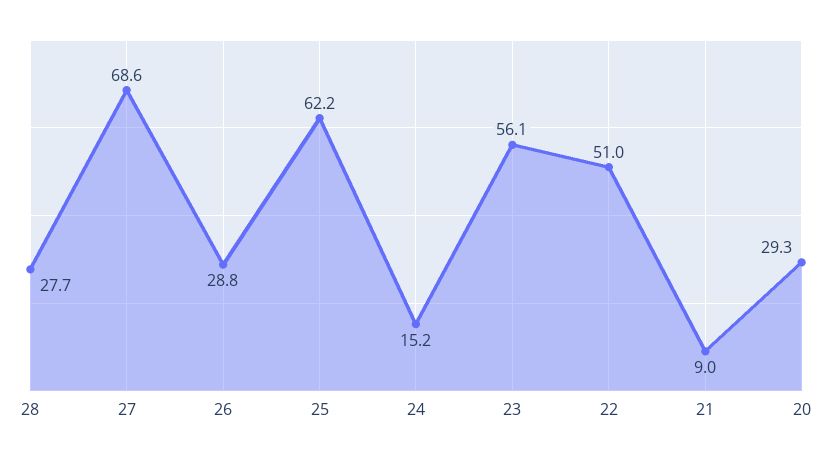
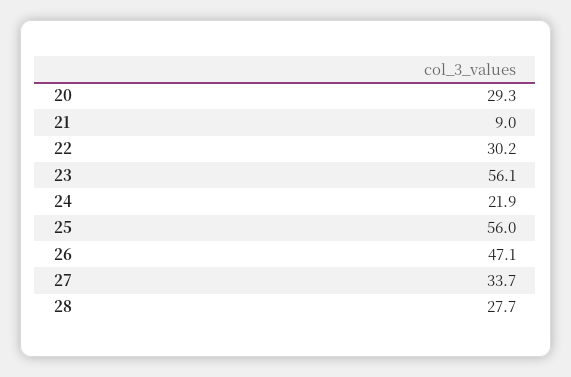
  {
    "28": 27.7,
-   "27": 68.6,
+   "27": 33.7,
-   "26": 28.8,
+   "26": 47.1,
-   "25": 62.2,
+   "25": 56,
-   "24": 15.2,
+   "24": 21.9,
    "23": 56.1,
-   "22": 51,
+   "22": 30.2,
    "21": 9,
    "20": 29.3
  }

